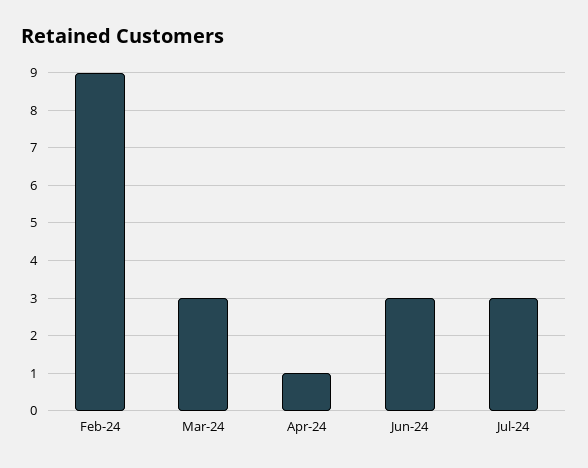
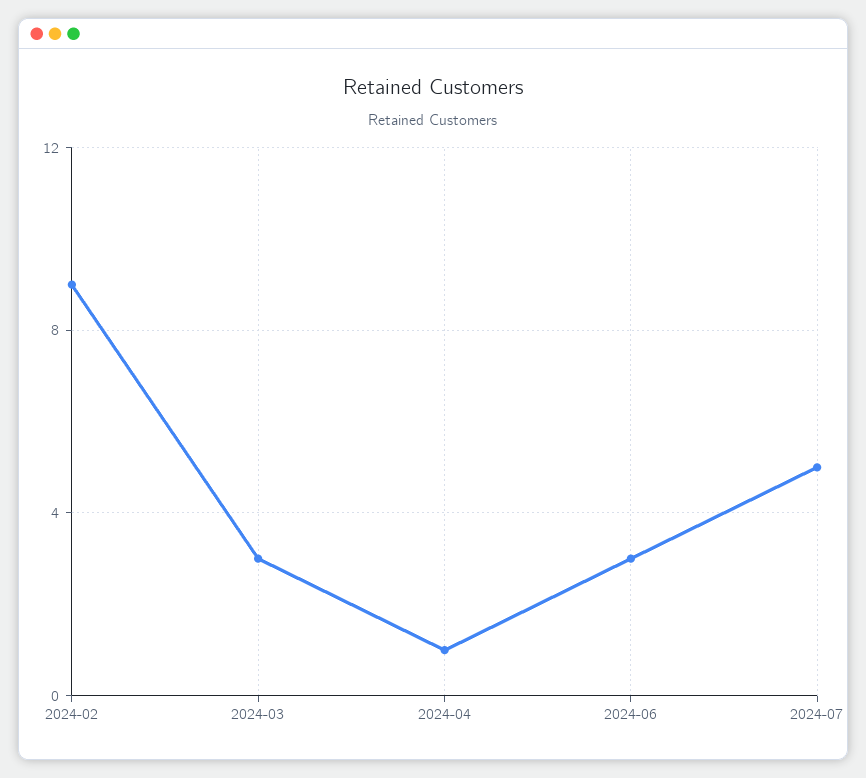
  {
    "Feb-24": 9,
    "Mar-24": 3,
    "Apr-24": 1,
    "Jun-24": 3,
-   "Jul-24": 3
+   "Jul-24": 5
  }

